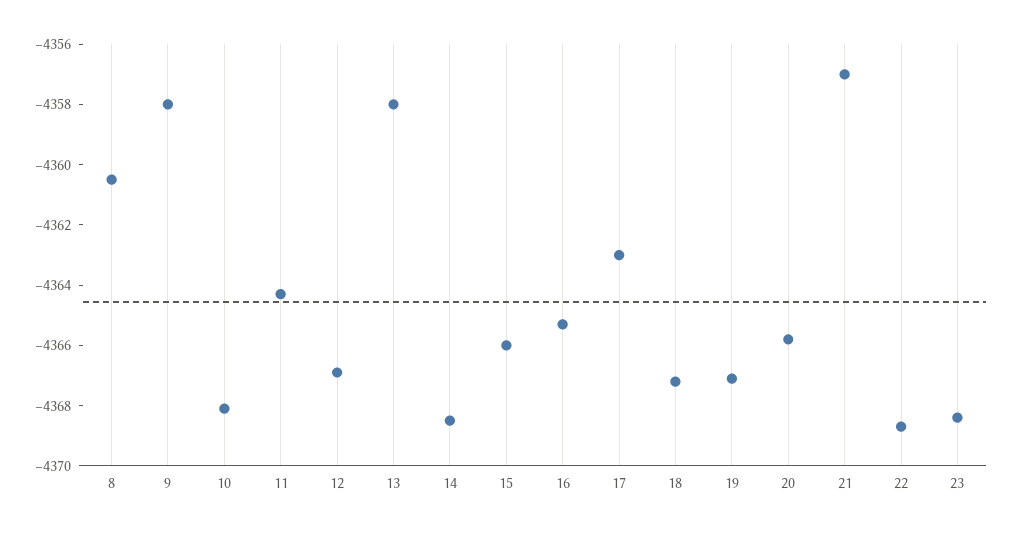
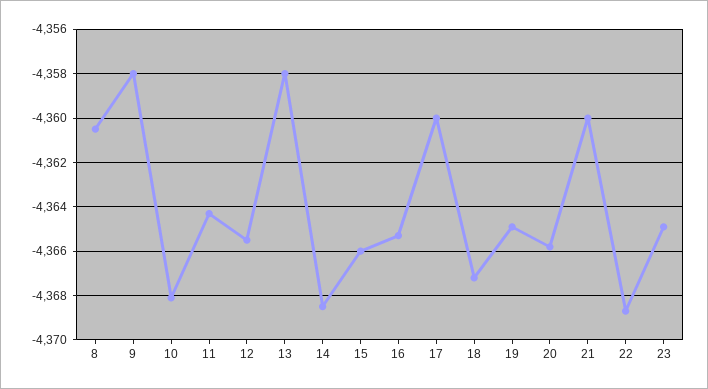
  {
    "8": -4360.5,
    "9": -4358,
    "10": -4368,
    "11": -4364.5,
-   "12": -4367,
+   "12": -4365.5,
    "13": -4358,
    "14": -4368.5,
    "15": -4366,
    "16": -4365.5,
-   "17": -4363,
+   "17": -4360,
    "18": -4367,
-   "19": -4367,
+   "19": -4365,
    "20": -4366,
-   "21": -4357,
+   "21": -4360,
    "22": -4368.5,
-   "23": -4368.5
+   "23": -4365
  }

